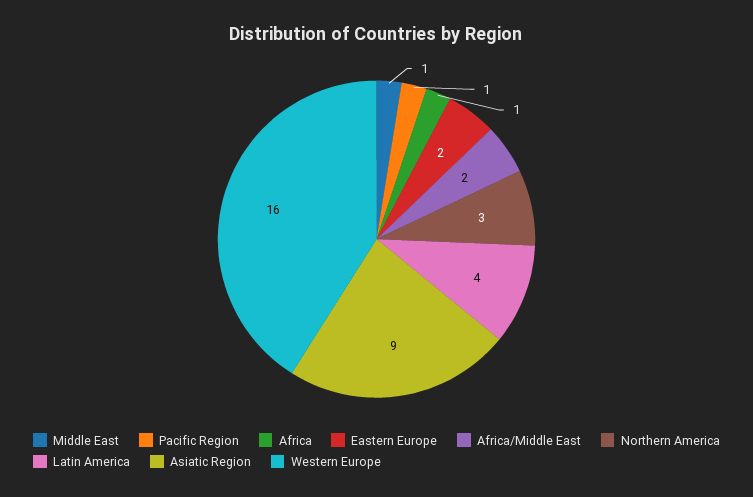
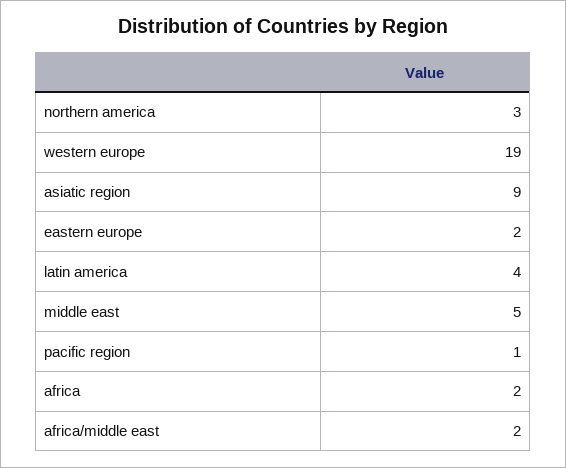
  {
-   "Middle East": 1,
+   "Middle East": 5,
    "Pacific Region": 1,
-   "Africa": 1,
+   "Africa": 2,
    "Eastern Europe": 2,
    "Africa/Middle East": 2,
    "Northern America": 3,
    "Latin America": 4,
    "Asiatic Region": 9,
-   "Western Europe": 16
+   "Western Europe": 19
  }

